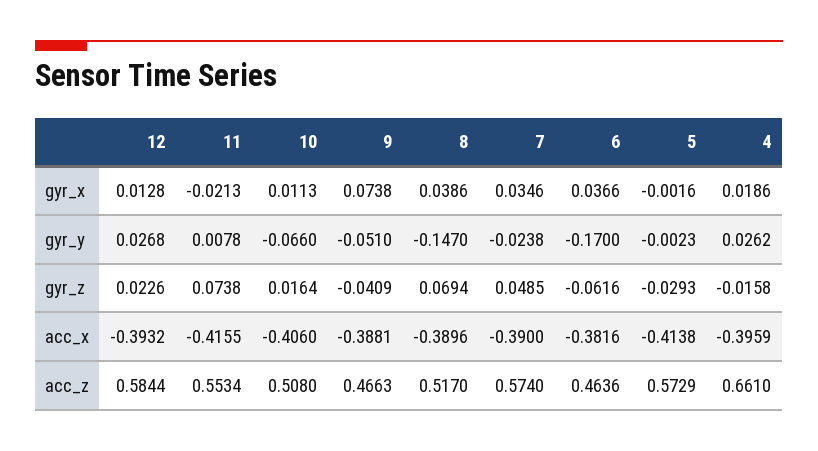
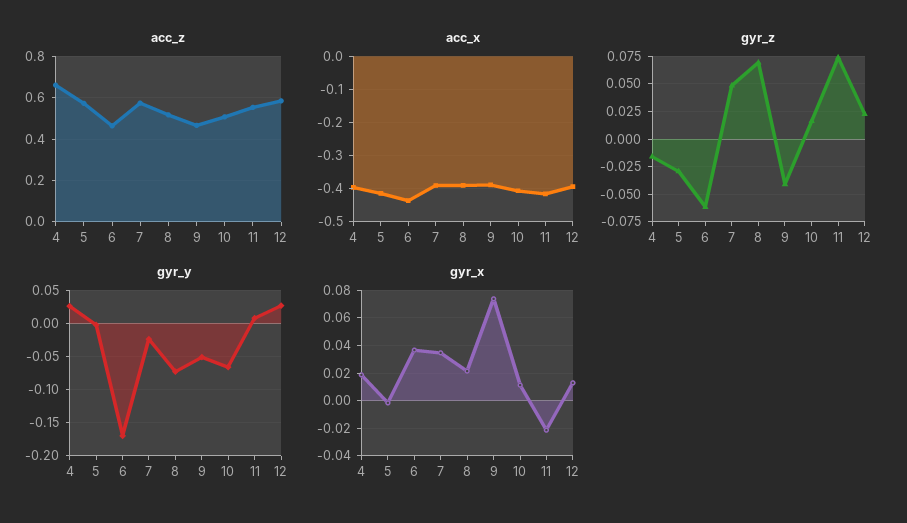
  {
    "gyr_x": {
      "12": 0.0128,
      "11": -0.0213,
      "10": 0.0113,
      "9": 0.0738,
-     "8": 0.0386,
+     "8": 0.02,
      "7": 0.0346,
      "6": 0.0366,
      "5": -0.0016,
      "4": 0.0186
    },
    "gyr_y": {
      "12": 0.0268,
      "11": 0.0078,
      "10": -0.066,
      "9": -0.051,
-     "8": -0.147,
+     "8": -0.07,
      "7": -0.0238,
      "6": -0.17,
      "5": -0.0023,
      "4": 0.0262
    },
    "gyr_z": {
      "12": 0.0226,
      "11": 0.0738,
      "10": 0.0164,
      "9": -0.0409,
      "8": 0.0694,
      "7": 0.0485,
      "6": -0.0616,
      "5": -0.0293,
      "4": -0.0158
    },
    "acc_x": {
      "12": -0.3932,
      "11": -0.4155,
      "10": -0.406,
      "9": -0.3881,
      "8": -0.3896,
      "7": -0.39,
-     "6": -0.3816,
+     "6": -0.44,
      "5": -0.4138,
      "4": -0.3959
    },
    "acc_z": {
      "12": 0.5844,
      "11": 0.5534,
      "10": 0.508,
      "9": 0.4663,
      "8": 0.517,
      "7": 0.574,
      "6": 0.4636,
      "5": 0.5729,
      "4": 0.661
    }
  }

